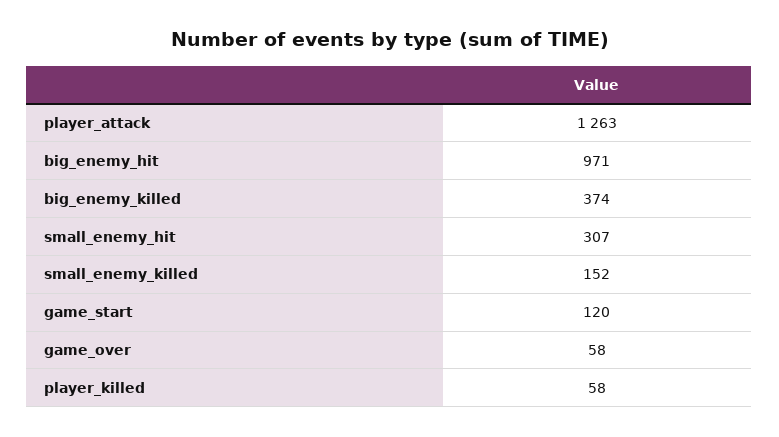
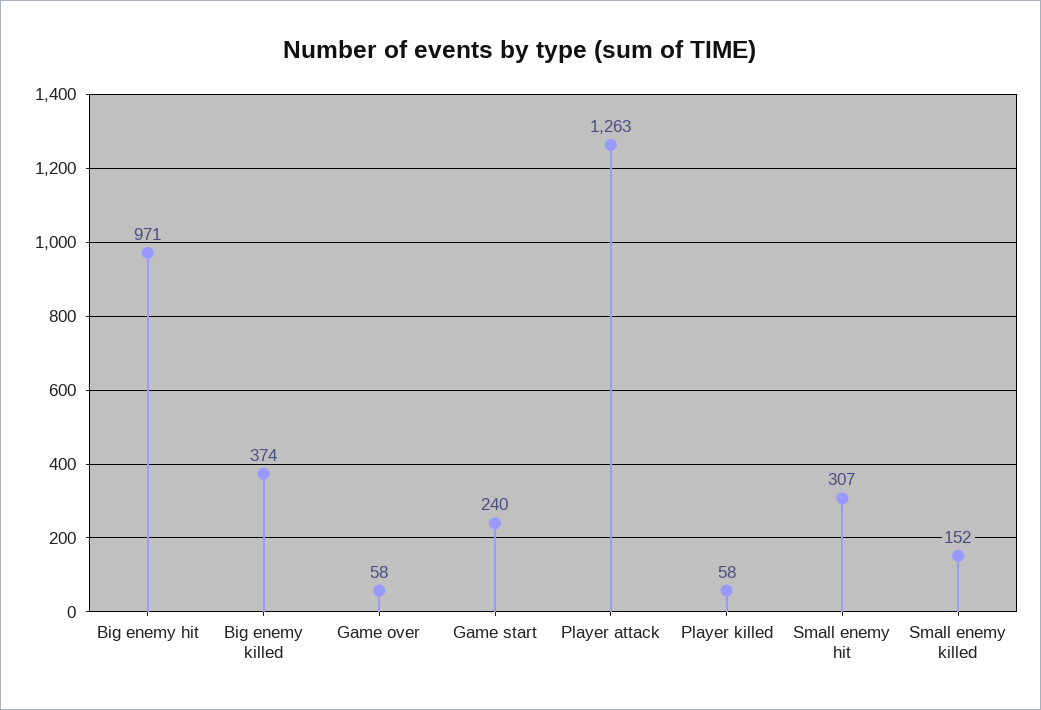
  {
    "player_attack": 1263,
    "big_enemy_hit": 971,
    "big_enemy_killed": 374,
    "small_enemy_hit": 307,
    "small_enemy_killed": 152,
-   "game_start": 120,
+   "game_start": 240,
    "game_over": 58,
    "player_killed": 58
  }

